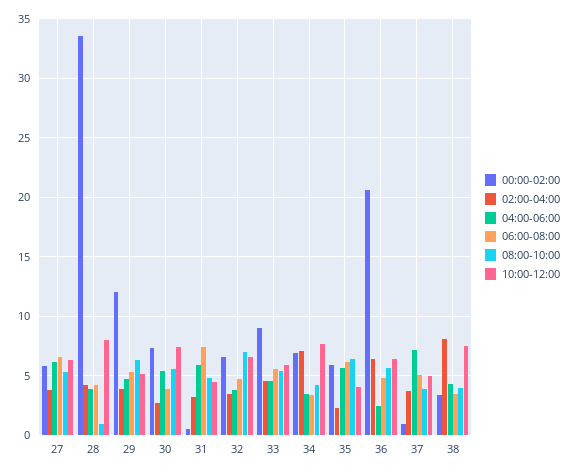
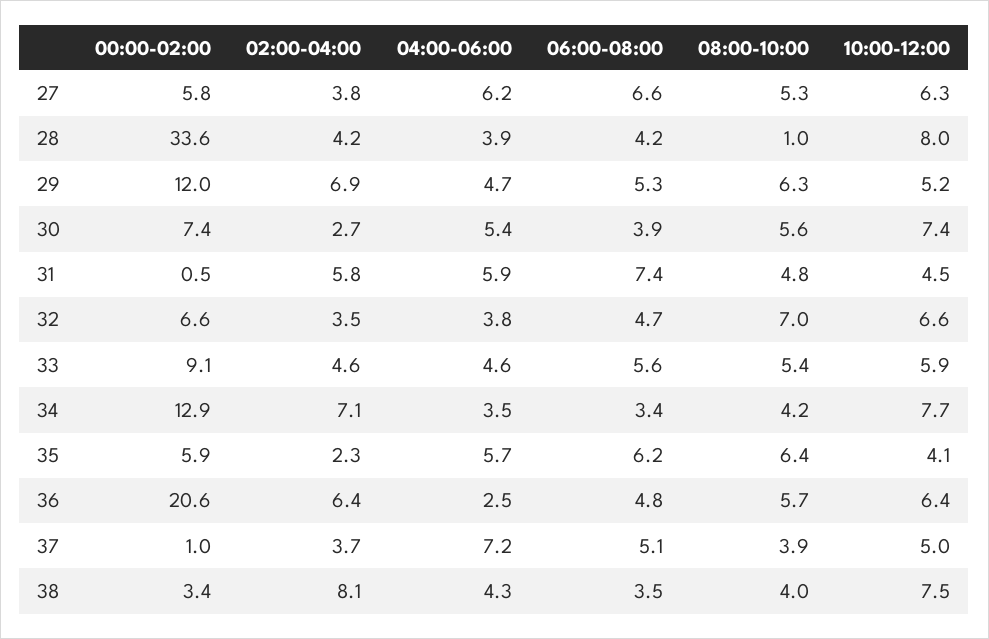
  {
    "00:00-02:00": {
      "27": 5.8,
      "28": 33.6,
      "29": 12,
      "30": 7.4,
      "31": 0.5,
      "32": 6.6,
      "33": 9.1,
-     "34": 7,
+     "34": 12.9,
      "35": 5.9,
      "36": 20.6,
      "37": 1,
      "38": 3.4
    },
    "02:00-04:00": {
      "27": 3.8,
      "28": 4.2,
-     "29": 4,
+     "29": 6.9,
      "30": 2.7,
-     "31": 3,
+     "31": 5.8,
      "32": 3.5,
      "33": 4.6,
      "34": 7.1,
      "35": 2.3,
      "36": 6.4,
      "37": 3.7,
      "38": 8.1
    },
    "04:00-06:00": {
      "27": 6.2,
      "28": 3.9,
      "29": 4.7,
      "30": 5.4,
      "31": 5.9,
      "32": 3.8,
      "33": 4.6,
      "34": 3.5,
      "35": 5.7,
      "36": 2.5,
      "37": 7.2,
      "38": 4.3
    },
    "06:00-08:00": {
      "27": 6.6,
      "28": 4.2,
      "29": 5.3,
      "30": 3.9,
      "31": 7.4,
      "32": 4.7,
      "33": 5.6,
      "34": 3.4,
      "35": 6.2,
      "36": 4.8,
      "37": 5.1,
      "38": 3.5
    },
    "08:00-10:00": {
      "27": 5.3,
      "28": 1,
      "29": 6.3,
      "30": 5.6,
      "31": 4.8,
      "32": 7,
      "33": 5.4,
      "34": 4.2,
      "35": 6.4,
      "36": 5.7,
      "37": 3.9,
      "38": 4
    },
    "10:00-12:00": {
      "27": 6.3,
      "28": 8,
      "29": 5.2,
      "30": 7.4,
      "31": 4.5,
      "32": 6.6,
      "33": 5.9,
      "34": 7.7,
      "35": 4.1,
      "36": 6.4,
      "37": 5,
      "38": 7.5
    }
  }

